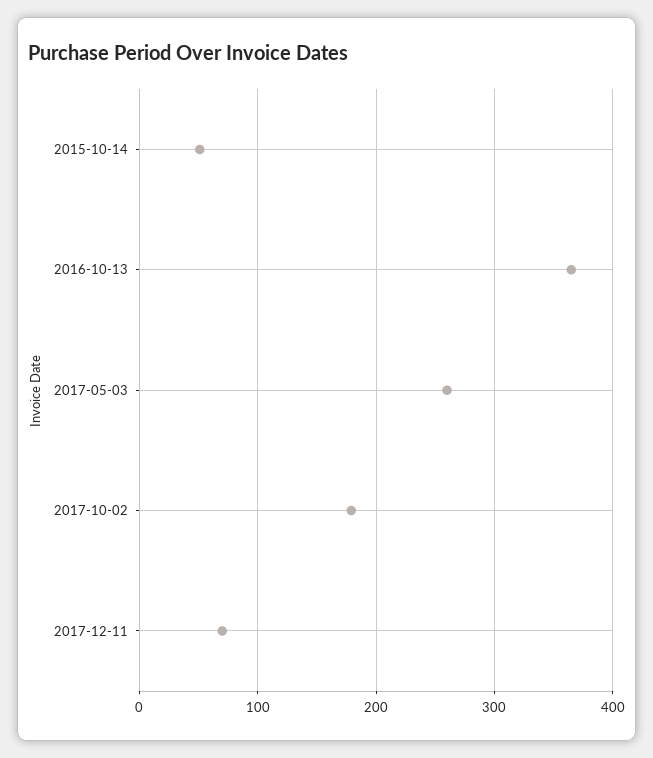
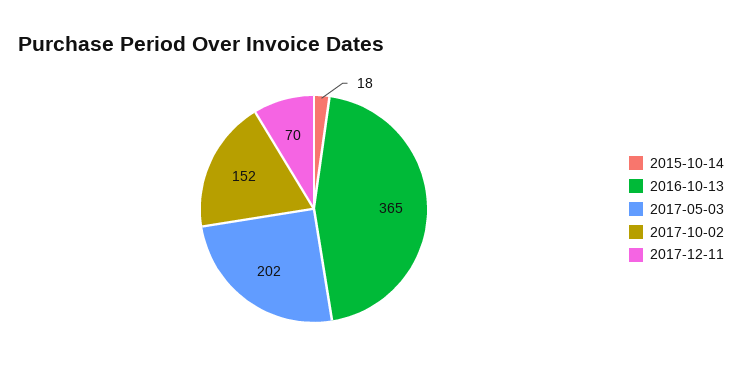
  {
-   "2015-10-14": 50,
+   "2015-10-14": 18,
    "2016-10-13": 365,
-   "2017-05-03": 260,
+   "2017-05-03": 202,
-   "2017-10-02": 180,
+   "2017-10-02": 152,
    "2017-12-11": 70
  }

